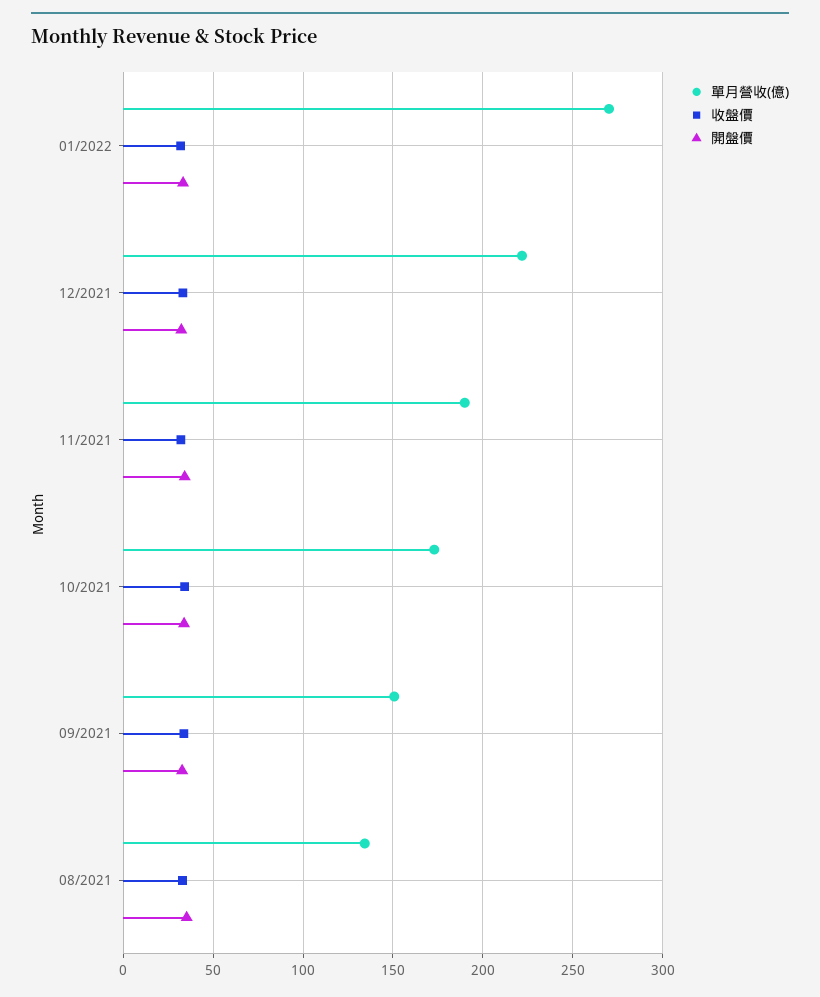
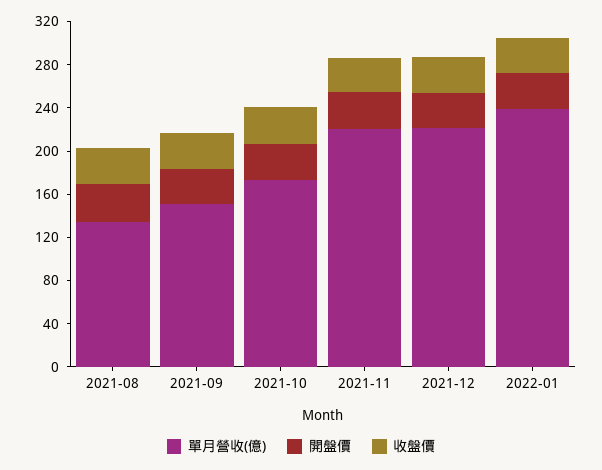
  {
    "單月營收(億)": {
-     "01/2022": 270,
+     "01/2022": 240,
      "12/2021": 220,
-     "11/2021": 190,
+     "11/2021": 220,
      "10/2021": 175,
      "09/2021": 150,
      "08/2021": 135
    },
    "收盤價": {
      "01/2022": 30,
      "12/2021": 35,
      "11/2021": 30,
      "10/2021": 35,
      "09/2021": 35,
      "08/2021": 35
    },
    "開盤價": {
      "01/2022": 35,
      "12/2021": 30,
      "11/2021": 35,
      "10/2021": 35,
      "09/2021": 35,
      "08/2021": 35
    }
  }

